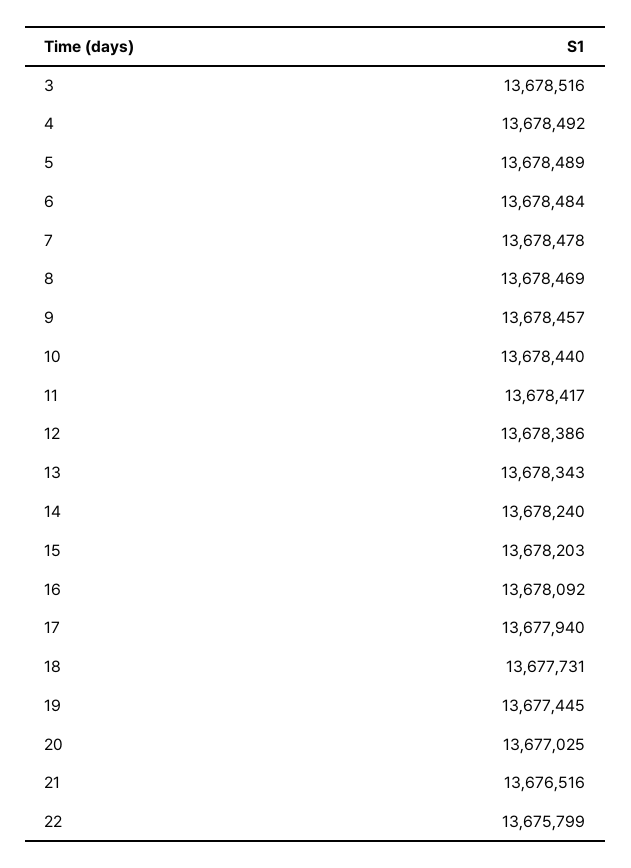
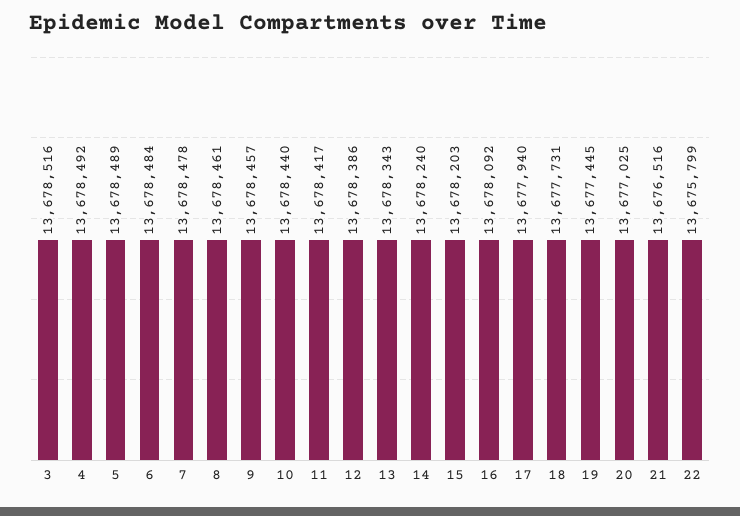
  {
    "3": 13678516,
    "4": 13678492,
    "5": 13678489,
    "6": 13678484,
    "7": 13678478,
-   "8": 13678469,
+   "8": 13678461,
    "9": 13678457,
    "10": 13678440,
    "11": 13678417,
    "12": 13678386,
    "13": 13678343,
    "14": 13678240,
    "15": 13678203,
    "16": 13678092,
    "17": 13677940,
    "18": 13677731,
    "19": 13677445,
    "20": 13677025,
    "21": 13676516,
    "22": 13675799
  }

